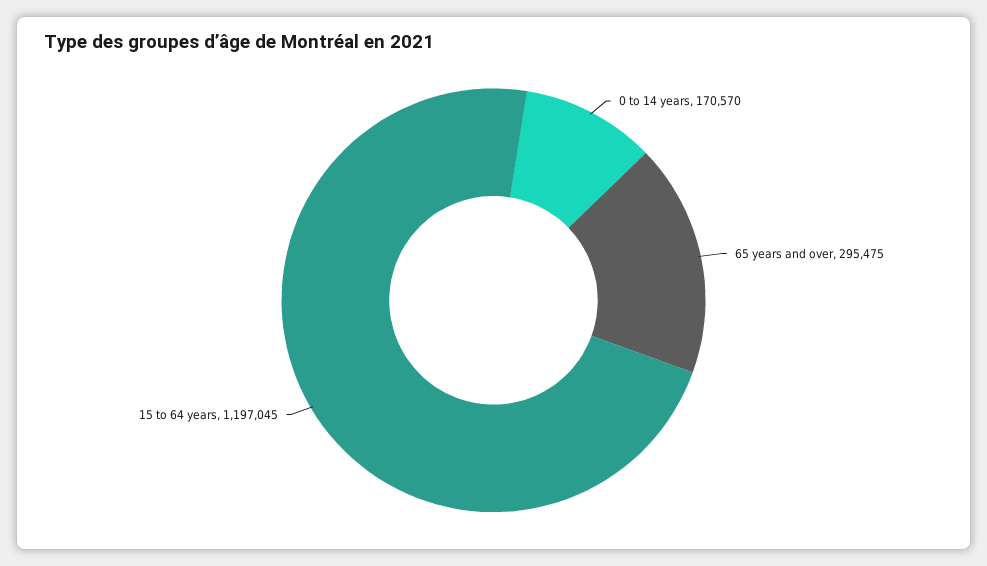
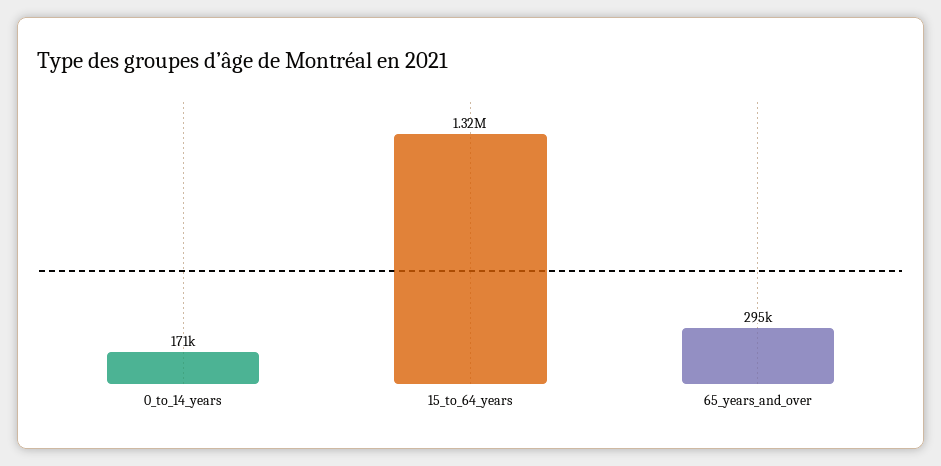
  {
    "0 to 14 years": 170570,
    "65 years and over": 295475,
-   "15 to 64 years": 1197045
+   "15 to 64 years": 1320000
  }

